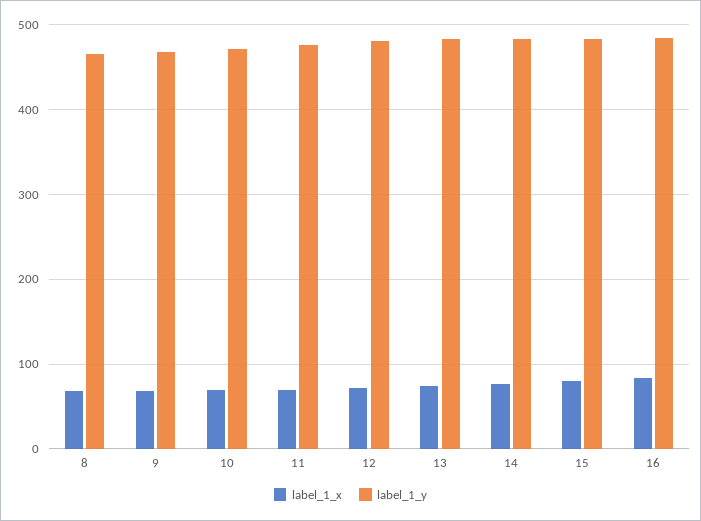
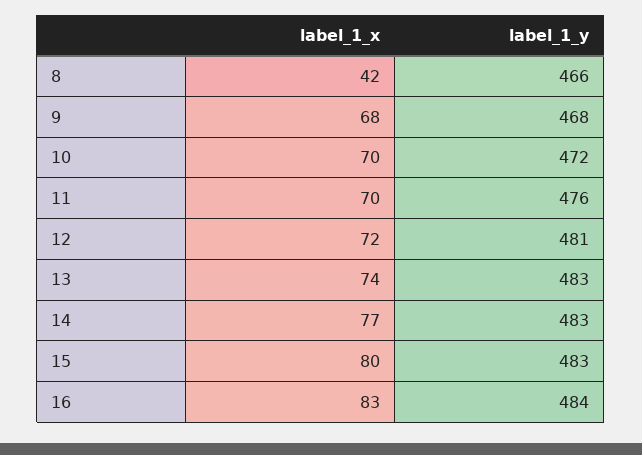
  {
    "label_1_x": {
-     "8": 70,
+     "8": 42,
      "9": 68,
      "10": 70,
      "11": 70,
      "12": 72,
      "13": 74,
      "14": 77,
      "15": 80,
      "16": 83
    },
    "label_1_y": {
      "8": 466,
      "9": 468,
      "10": 472,
      "11": 476,
      "12": 481,
      "13": 483,
      "14": 483,
      "15": 483,
      "16": 484
    }
  }

